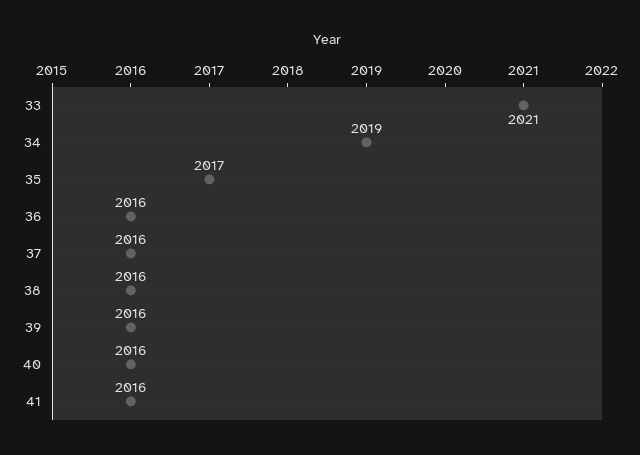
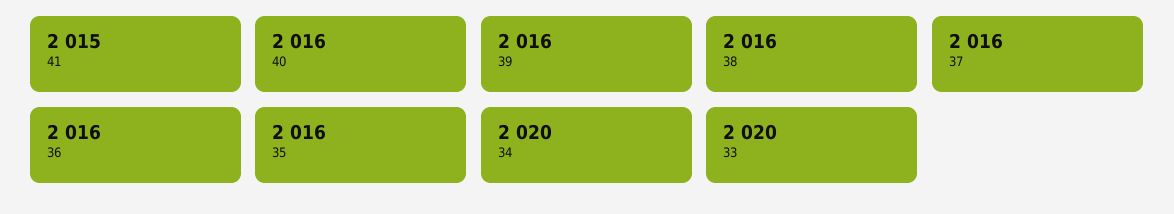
  {
-   "33": 2021,
+   "33": 2020,
-   "34": 2019,
+   "34": 2020,
-   "35": 2017,
+   "35": 2016,
    "36": 2016,
    "37": 2016,
    "38": 2016,
    "39": 2016,
    "40": 2016,
-   "41": 2016
+   "41": 2015
  }

